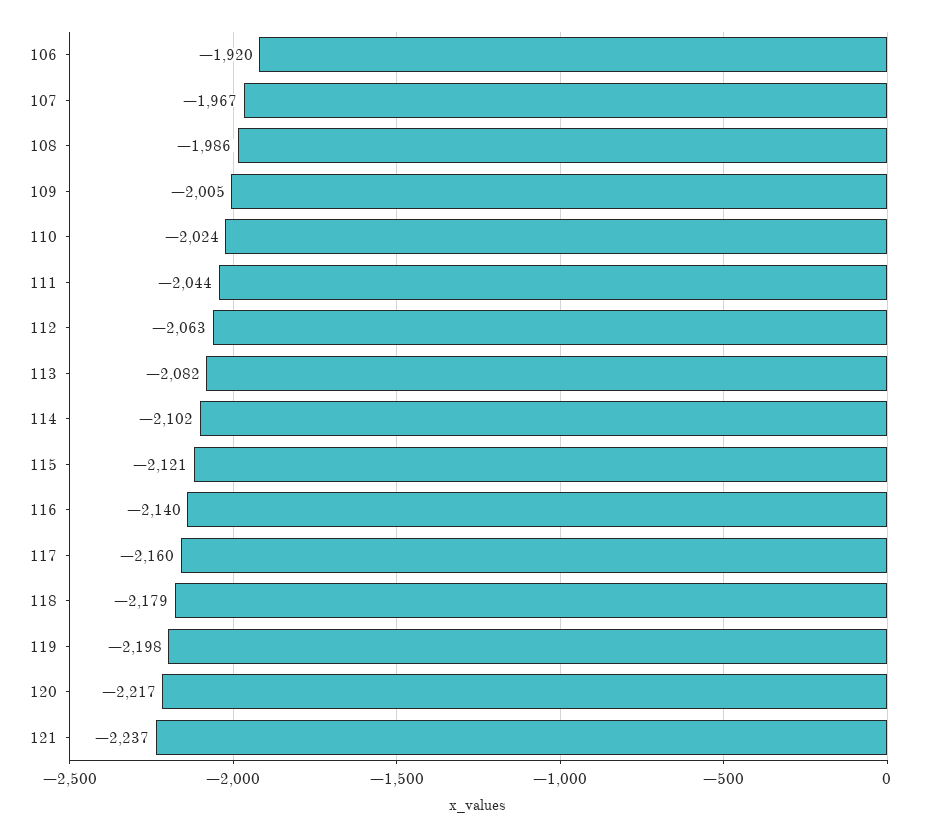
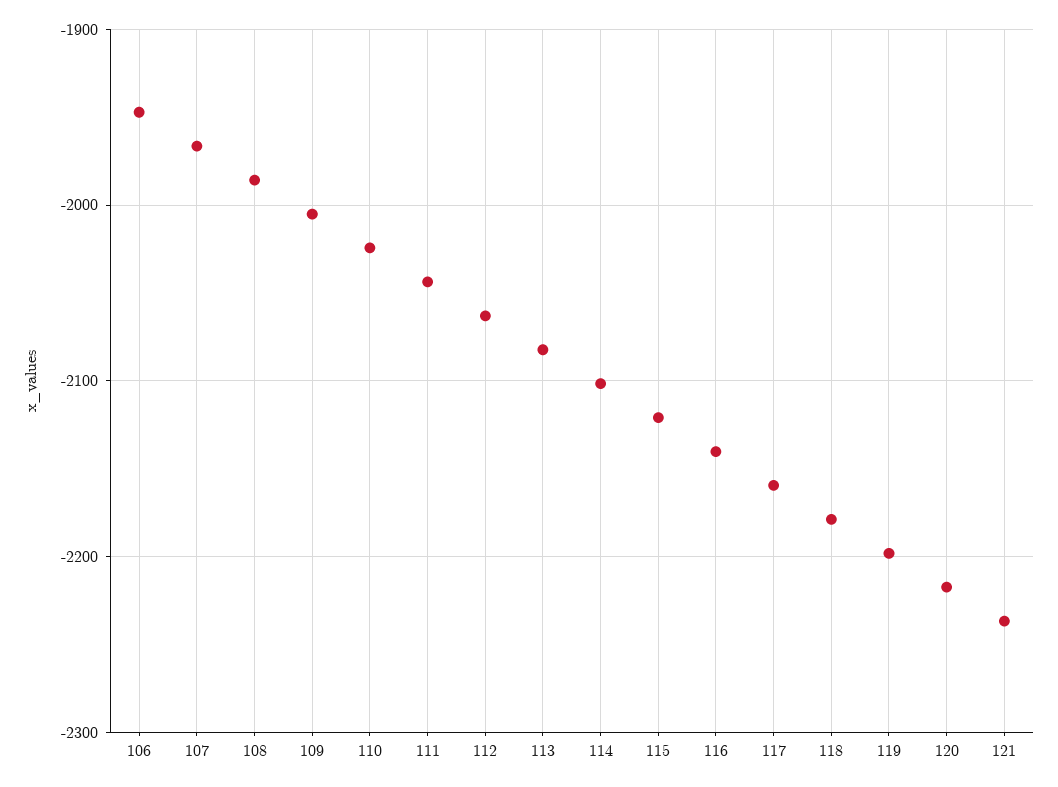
  {
-   "106": -1920,
+   "106": -1950,
    "107": -1967,
    "108": -1986,
    "109": -2005,
    "110": -2024,
    "111": -2044,
    "112": -2063,
    "113": -2082,
    "114": -2102,
    "115": -2121,
    "116": -2140,
    "117": -2160,
    "118": -2179,
    "119": -2198,
    "120": -2217,
    "121": -2237
  }

